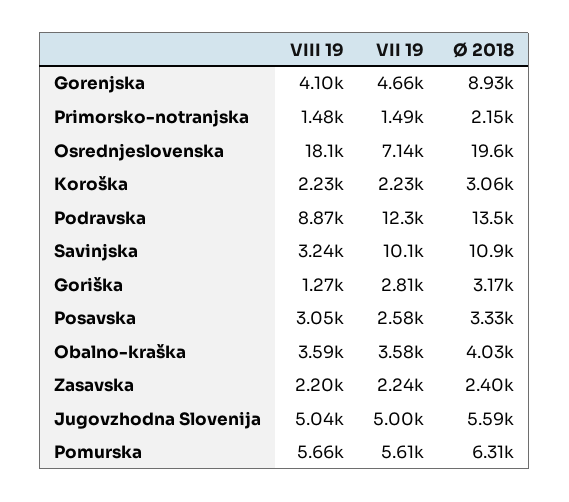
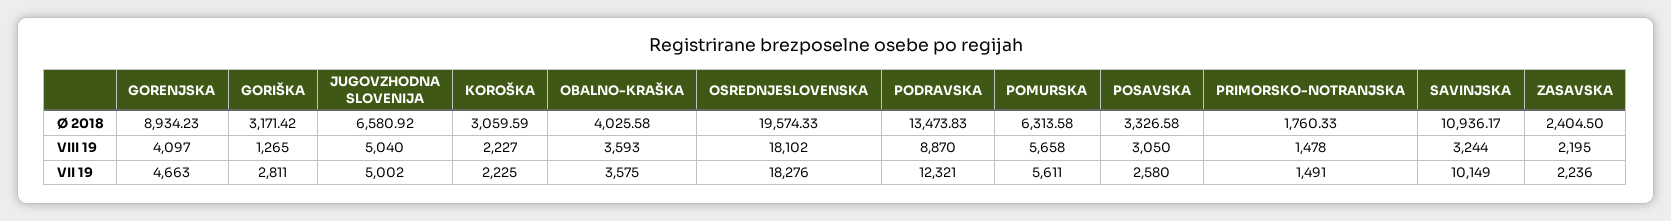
  {
    "VIII 19": {
      "Gorenjska": 4097,
      "Primorsko-notranjska": 1478,
      "Osrednjeslovenska": 18102,
      "Koroška": 2227,
      "Podravska": 8870,
      "Savinjska": 3244,
      "Goriška": 1265,
      "Posavska": 3050,
      "Obalno-kraška": 3593,
      "Zasavska": 2195,
      "Jugovzhodna Slovenija": 5040,
      "Pomurska": 5658
    },
    "VII 19": {
      "Gorenjska": 4663,
      "Primorsko-notranjska": 1491,
-     "Osrednjeslovenska": 7140,
+     "Osrednjeslovenska": 18276,
      "Koroška": 2225,
      "Podravska": 12321,
      "Savinjska": 10149,
      "Goriška": 2811,
      "Posavska": 2580,
      "Obalno-kraška": 3575,
      "Zasavska": 2236,
      "Jugovzhodna Slovenija": 5002,
      "Pomurska": 5611
    },
    "Ø 2018": {
      "Gorenjska": 8934.23,
-     "Primorsko-notranjska": 2150,
+     "Primorsko-notranjska": 1760.33,
      "Osrednjeslovenska": 19574.33,
      "Koroška": 3059.59,
      "Podravska": 13473.83,
      "Savinjska": 10936.17,
      "Goriška": 3171.42,
      "Posavska": 3326.58,
      "Obalno-kraška": 4025.58,
      "Zasavska": 2404.5,
-     "Jugovzhodna Slovenija": 5590,
+     "Jugovzhodna Slovenija": 6580.92,
      "Pomurska": 6313.58
    }
  }

